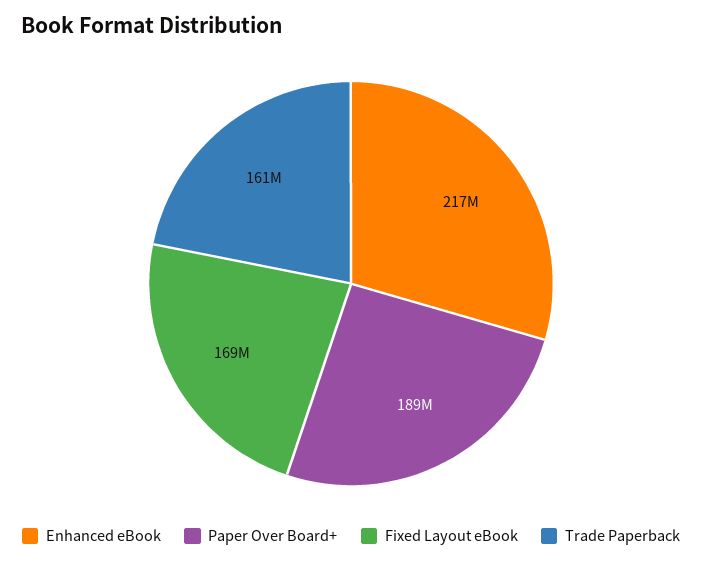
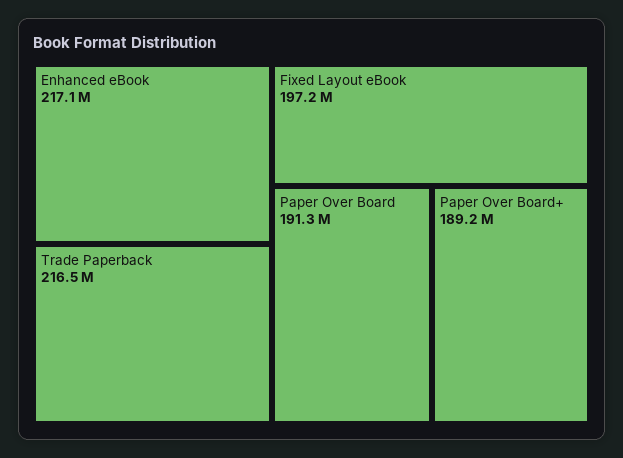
  {
    "Enhanced eBook": 217100000,
    "Paper Over Board+": 189200000,
-   "Fixed Layout eBook": 169000000,
+   "Fixed Layout eBook": 197200000,
-   "Trade Paperback": 161000000
+   "Trade Paperback": 216500000,
+   "Paper Over Board": 191300000
  }

